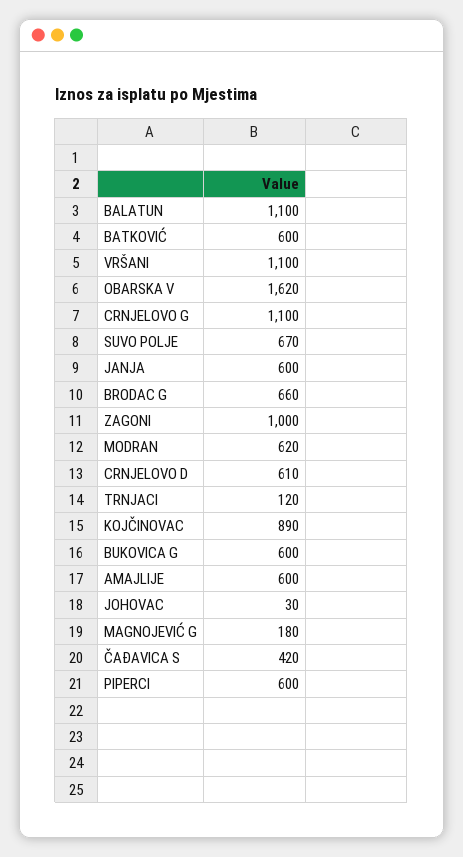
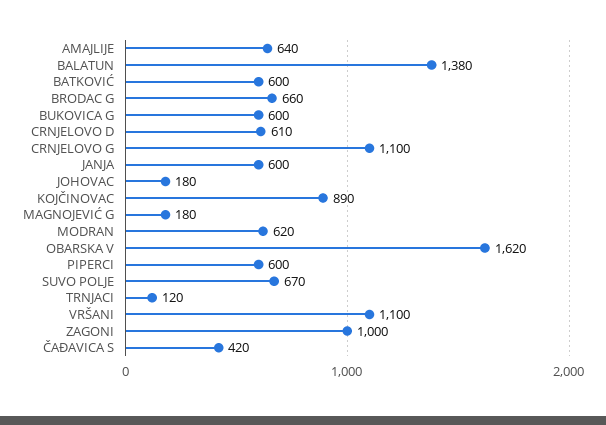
  {
-   "BALATUN": 1100,
+   "BALATUN": 1380,
    "BATKOVIĆ": 600,
    "VRŠANI": 1100,
    "OBARSKA V": 1620,
    "CRNJELOVO G": 1100,
    "SUVO POLJE": 670,
    "JANJA": 600,
    "BRODAC G": 660,
    "ZAGONI": 1000,
    "MODRAN": 620,
    "CRNJELOVO D": 610,
    "TRNJACI": 120,
    "KOJČINOVAC": 890,
    "BUKOVICA G": 600,
-   "AMAJLIJE": 600,
+   "AMAJLIJE": 640,
-   "JOHOVAC": 30,
+   "JOHOVAC": 180,
    "MAGNOJEVIĆ G": 180,
    "ČAĐAVICA S": 420,
    "PIPERCI": 600
  }

